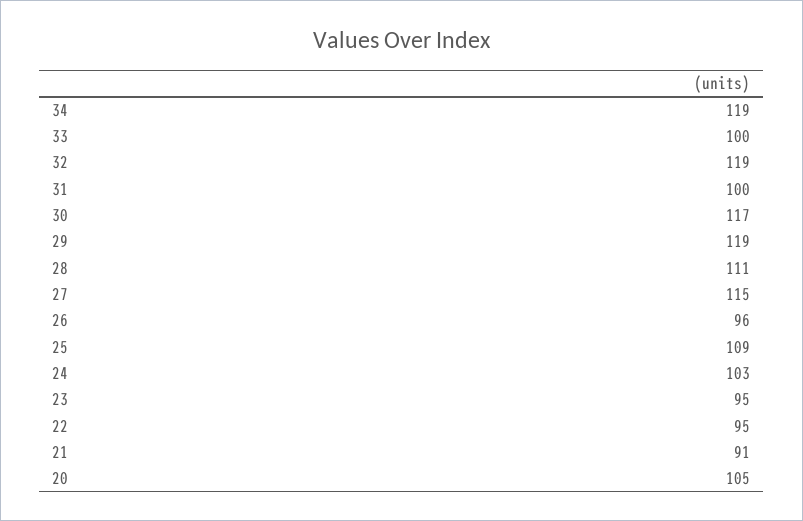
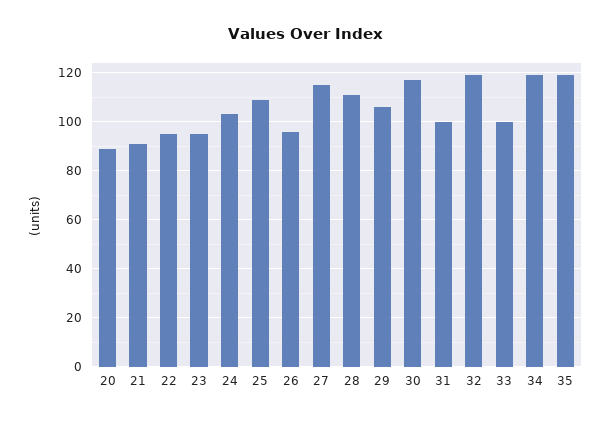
  {
    "34": 119,
    "33": 100,
    "32": 119,
    "31": 100,
    "30": 117,
-   "29": 119,
+   "29": 105,
    "28": 111,
    "27": 115,
    "26": 96,
    "25": 109,
    "24": 103,
    "23": 95,
    "22": 95,
    "21": 91,
-   "20": 105
+   "20": 90,
+   "35": 120
  }

